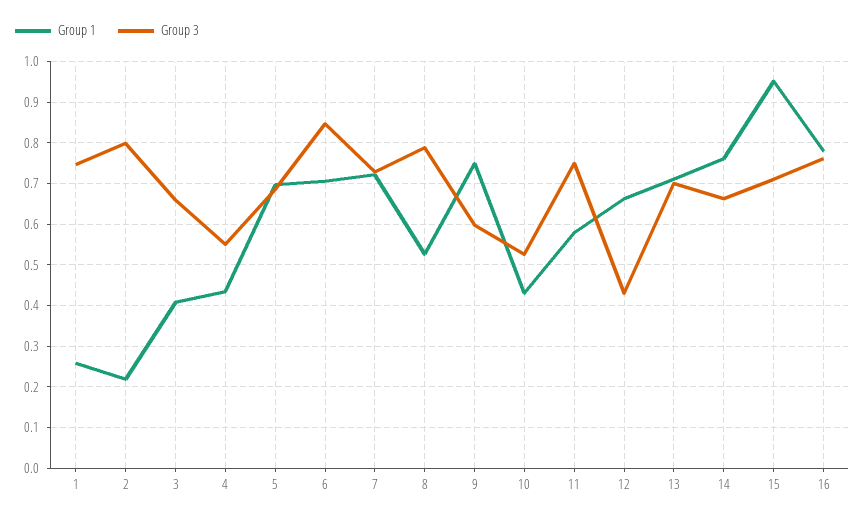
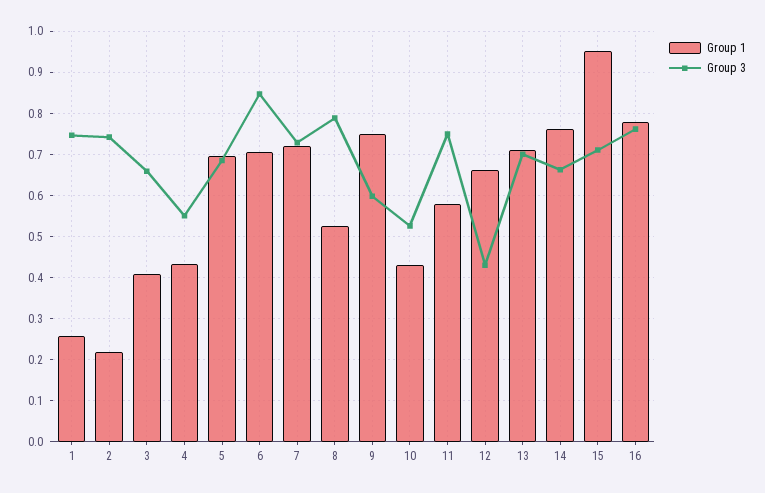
  {
    "Group 1": {
      "1": 0.26,
      "2": 0.22,
      "3": 0.4,
      "4": 0.44,
      "5": 0.7,
      "6": 0.7,
      "7": 0.72,
      "8": 0.52,
      "9": 0.74,
      "10": 0.42,
      "11": 0.58,
      "12": 0.66,
      "13": 0.72,
      "14": 0.76,
      "15": 0.96,
      "16": 0.78
    },
    "Group 3": {
      "1": 0.74,
-     "2": 0.8,
+     "2": 0.74,
      "3": 0.66,
      "4": 0.56,
      "5": 0.68,
      "6": 0.84,
      "7": 0.72,
      "8": 0.78,
      "9": 0.6,
      "10": 0.52,
      "11": 0.74,
      "12": 0.42,
      "13": 0.7,
      "14": 0.66,
      "15": 0.72,
      "16": 0.76
    }
  }

